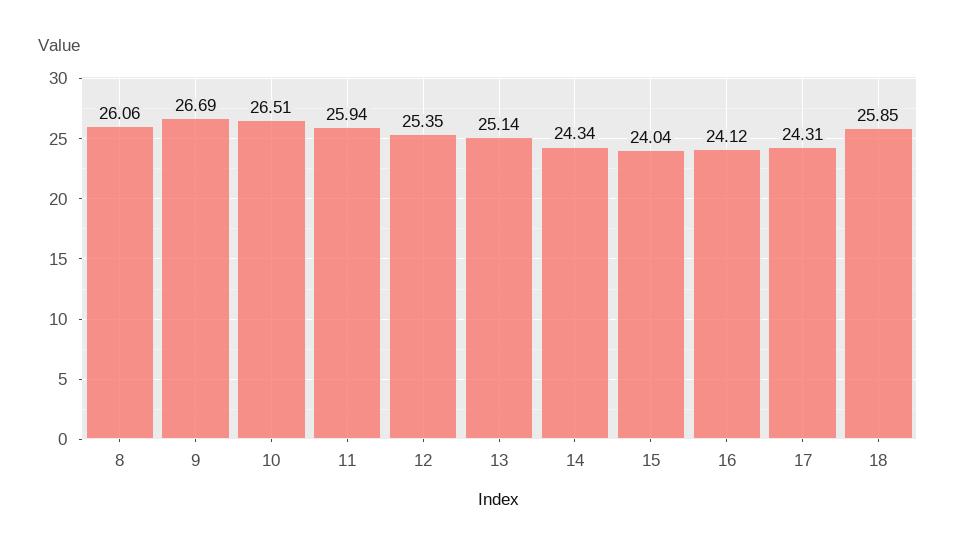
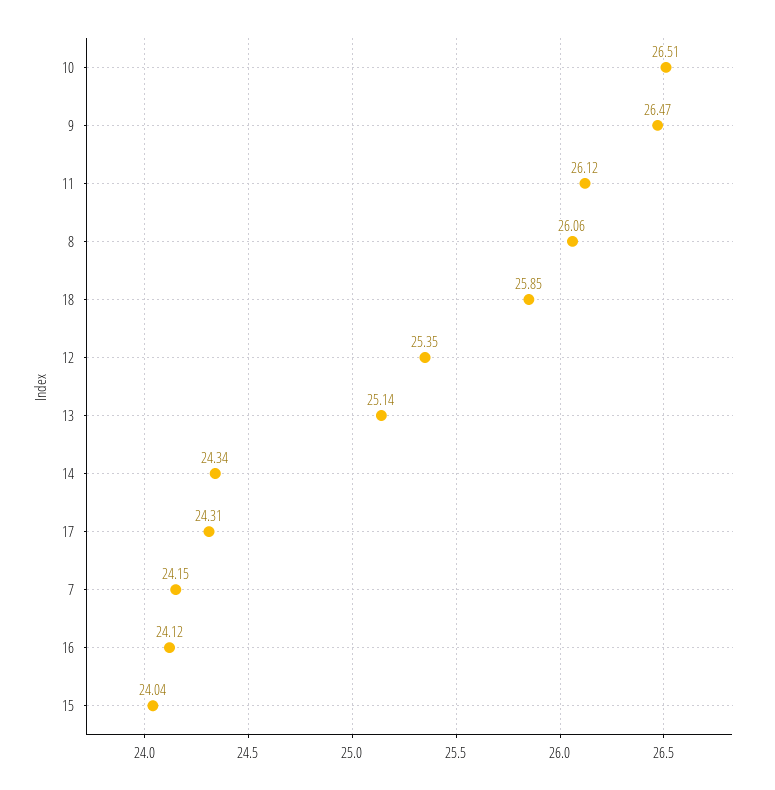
  {
    "8": 26.06,
-   "9": 26.69,
+   "9": 26.47,
    "10": 26.51,
-   "11": 25.94,
+   "11": 26.12,
    "12": 25.35,
    "13": 25.14,
    "14": 24.34,
    "15": 24.04,
    "16": 24.12,
    "17": 24.31,
-   "18": 25.85
+   "18": 25.85,
+   "7": 24.15
  }

